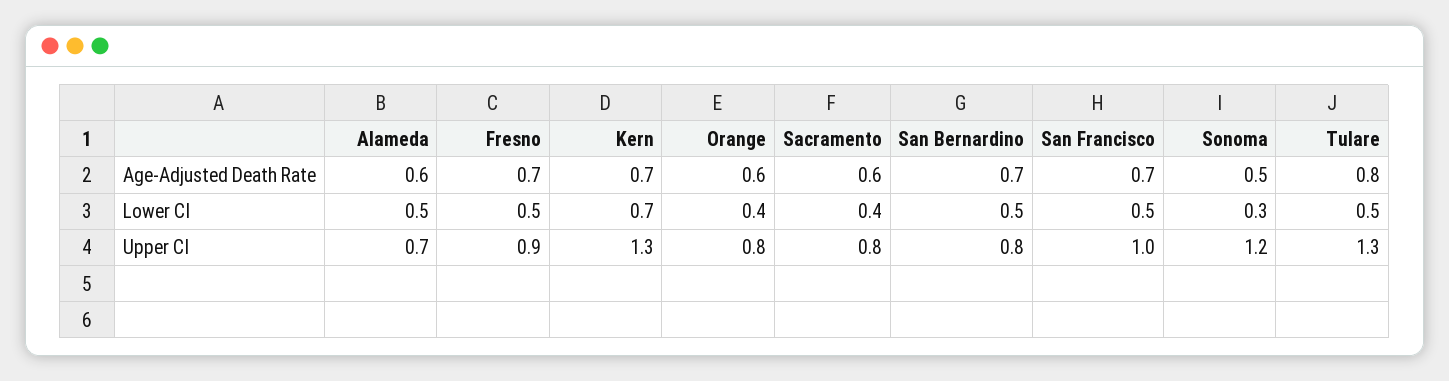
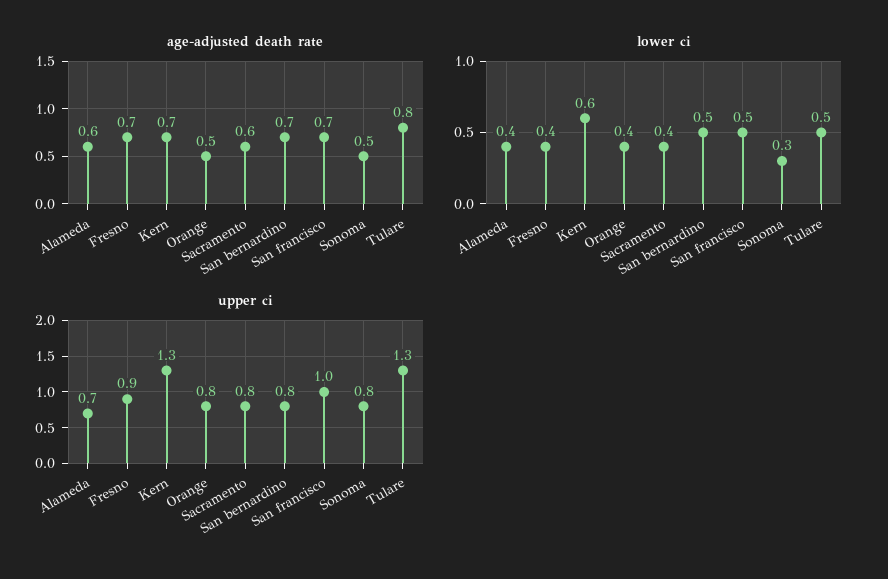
  {
    "Age-Adjusted Death Rate": {
      "Alameda": 0.6,
      "Fresno": 0.7,
      "Kern": 0.7,
-     "Orange": 0.6,
+     "Orange": 0.5,
      "Sacramento": 0.6,
      "San Bernardino": 0.7,
      "San Francisco": 0.7,
      "Sonoma": 0.5,
      "Tulare": 0.8
    },
    "Lower CI": {
-     "Alameda": 0.5,
+     "Alameda": 0.4,
-     "Fresno": 0.5,
+     "Fresno": 0.4,
-     "Kern": 0.7,
+     "Kern": 0.6,
      "Orange": 0.4,
      "Sacramento": 0.4,
      "San Bernardino": 0.5,
      "San Francisco": 0.5,
      "Sonoma": 0.3,
      "Tulare": 0.5
    },
    "Upper CI": {
      "Alameda": 0.7,
      "Fresno": 0.9,
      "Kern": 1.3,
      "Orange": 0.8,
      "Sacramento": 0.8,
      "San Bernardino": 0.8,
      "San Francisco": 1,
-     "Sonoma": 1.2,
+     "Sonoma": 0.8,
      "Tulare": 1.3
    }
  }

